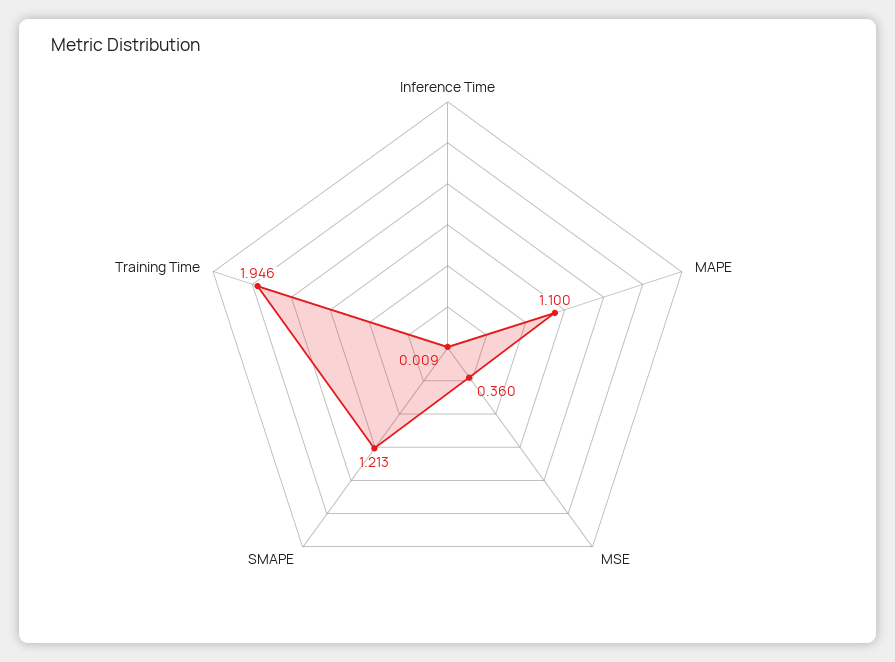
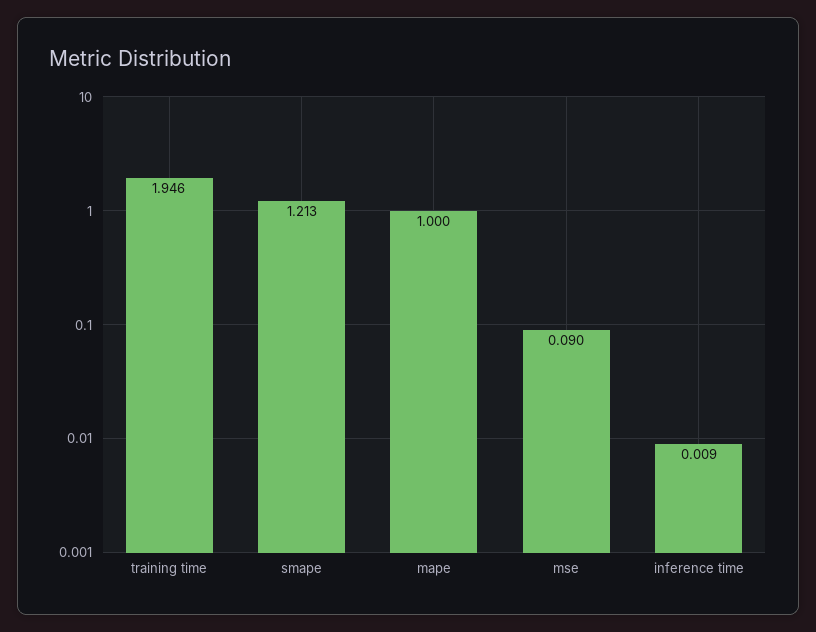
  {
    "Inference Time": 0.009,
-   "MAPE": 1.1,
+   "MAPE": 1,
-   "MSE": 0.36,
+   "MSE": 0.09,
    "SMAPE": 1.213,
    "Training Time": 1.946
  }

